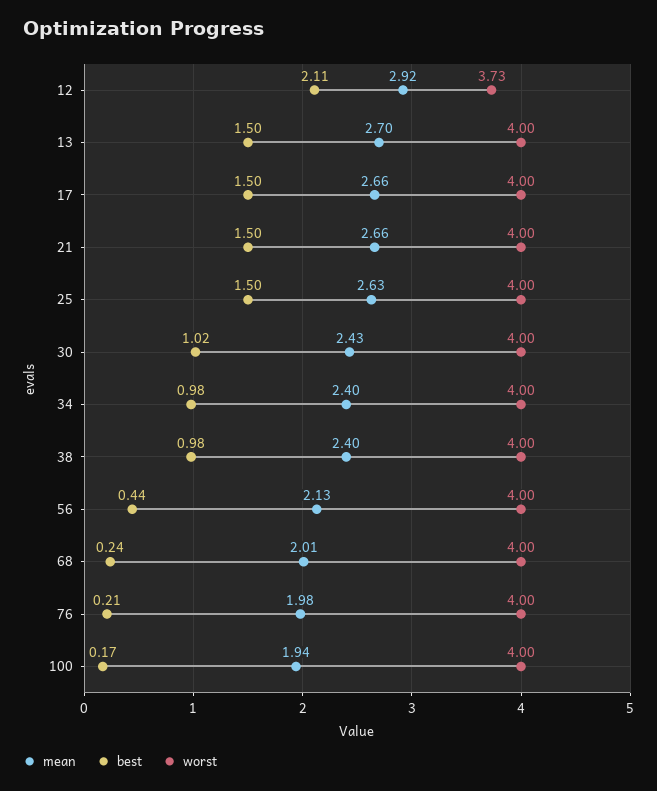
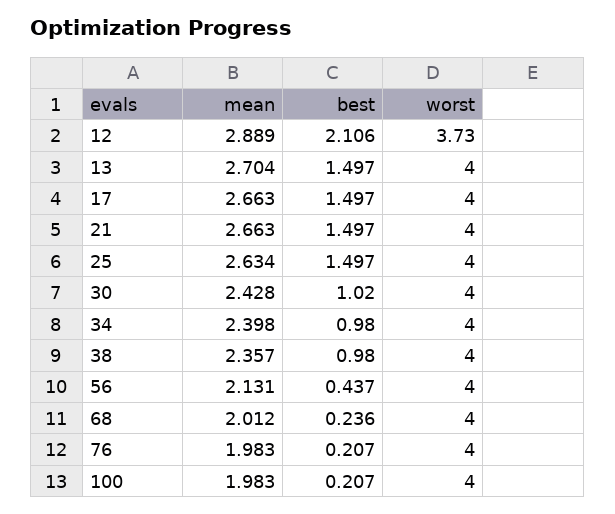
  {
    "mean": {
-     "12": 2.92,
+     "12": 2.889,
      "13": 2.704,
      "17": 2.663,
      "21": 2.663,
      "25": 2.634,
      "30": 2.428,
      "34": 2.398,
-     "38": 2.4,
+     "38": 2.357,
      "56": 2.131,
      "68": 2.012,
      "76": 1.983,
-     "100": 1.94
+     "100": 1.983
    },
    "best": {
      "12": 2.106,
      "13": 1.497,
      "17": 1.497,
      "21": 1.497,
      "25": 1.497,
      "30": 1.02,
      "34": 0.98,
      "38": 0.98,
      "56": 0.437,
      "68": 0.236,
      "76": 0.207,
-     "100": 0.17
+     "100": 0.207
    },
    "worst": {
      "12": 3.73,
      "13": 4,
      "17": 4,
      "21": 4,
      "25": 4,
      "30": 4,
      "34": 4,
      "38": 4,
      "56": 4,
      "68": 4,
      "76": 4,
      "100": 4
    }
  }

